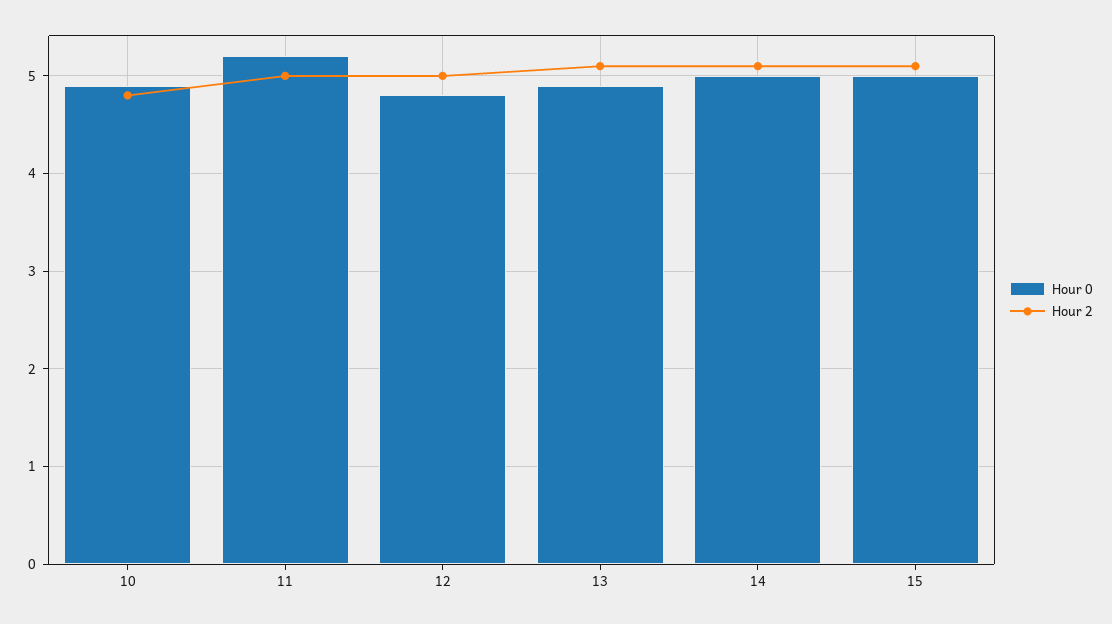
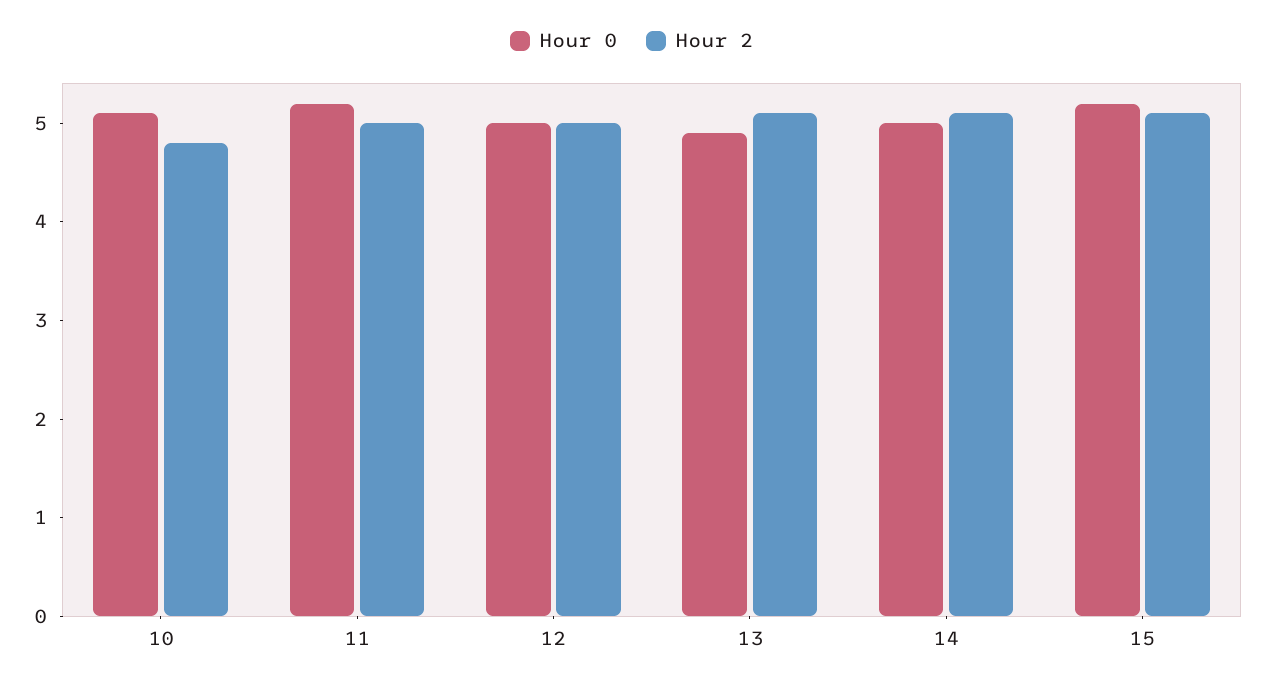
  {
    "Hour 0": {
-     "10": 4.9,
+     "10": 5.1,
      "11": 5.2,
-     "12": 4.8,
+     "12": 5,
      "13": 4.9,
      "14": 5,
-     "15": 5
+     "15": 5.2
    },
    "Hour 2": {
      "10": 4.8,
      "11": 5,
      "12": 5,
      "13": 5.1,
      "14": 5.1,
      "15": 5.1
    }
  }

